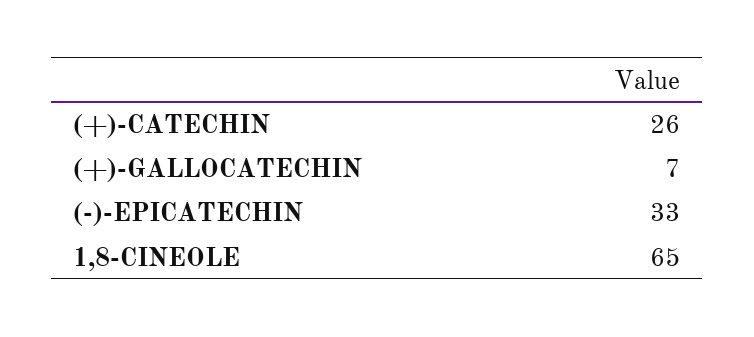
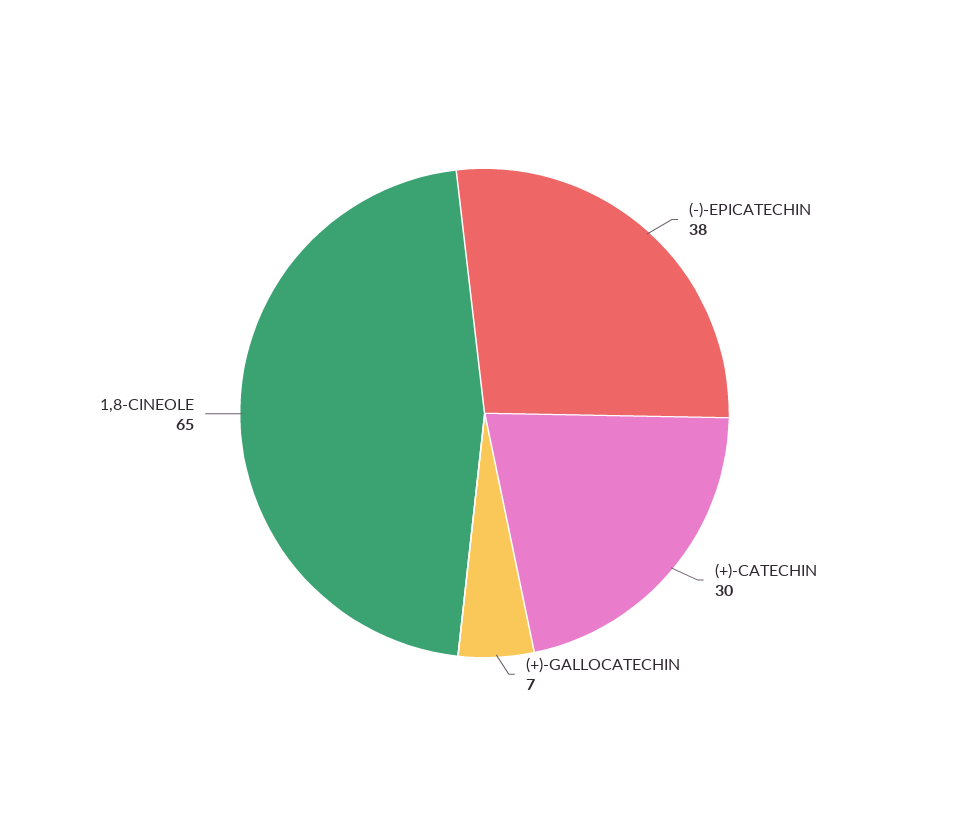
  {
-   "(+)-CATECHIN": 26,
+   "(+)-CATECHIN": 30,
    "(+)-GALLOCATECHIN": 7,
-   "(-)-EPICATECHIN": 33,
+   "(-)-EPICATECHIN": 38,
    "1,8-CINEOLE": 65
  }

